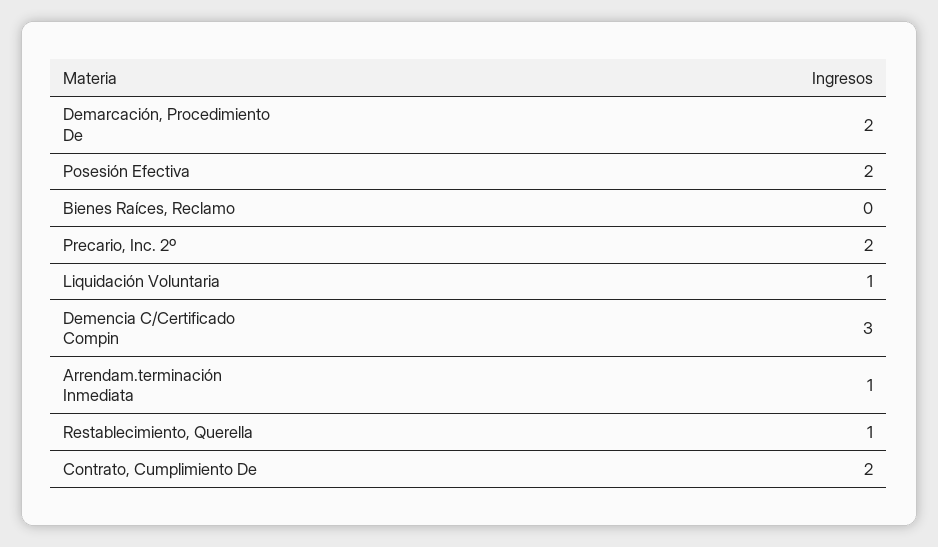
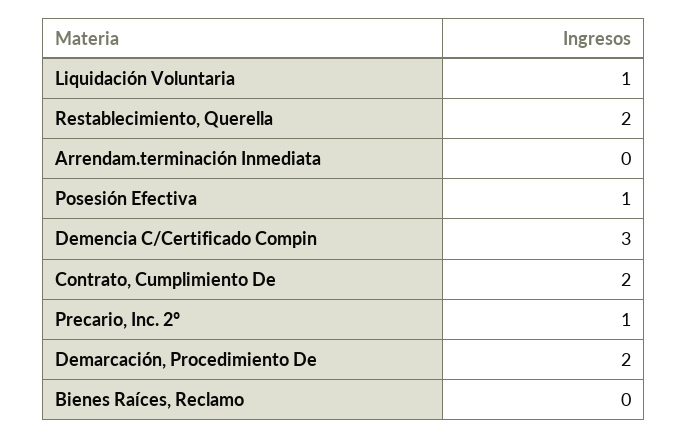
  {
    "Demarcación, Procedimiento De": 2,
-   "Posesión Efectiva": 2,
+   "Posesión Efectiva": 1,
    "Bienes Raíces, Reclamo": 0,
-   "Precario, Inc. 2º": 2,
+   "Precario, Inc. 2º": 1,
    "Liquidación Voluntaria": 1,
    "Demencia C/Certificado Compin": 3,
-   "Arrendam.terminación Inmediata": 1,
+   "Arrendam.terminación Inmediata": 0,
-   "Restablecimiento, Querella": 1,
+   "Restablecimiento, Querella": 2,
    "Contrato, Cumplimiento De": 2
  }

